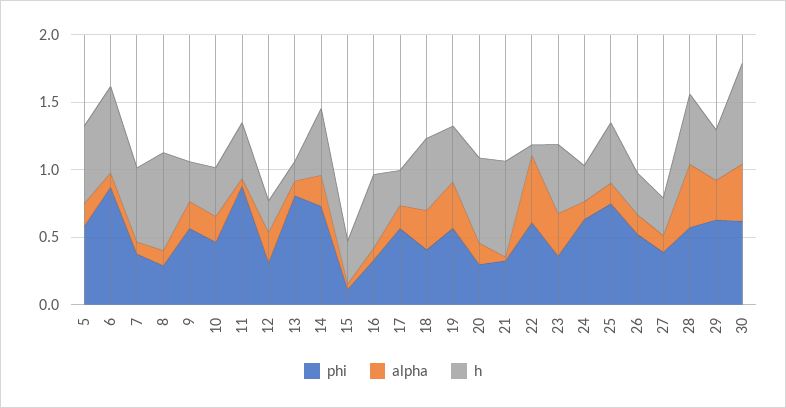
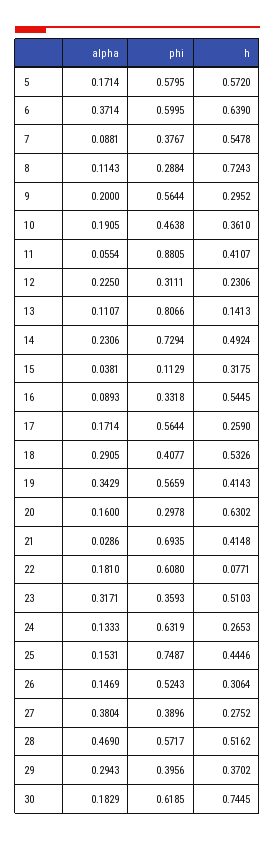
  {
    "phi": {
      "5": 0.5795,
-     "6": 0.9,
+     "6": 0.5995,
      "7": 0.3767,
      "8": 0.2884,
      "9": 0.5644,
      "10": 0.4638,
      "11": 0.8805,
      "12": 0.3111,
      "13": 0.8066,
      "14": 0.7294,
      "15": 0.1129,
      "16": 0.3318,
      "17": 0.5644,
      "18": 0.4077,
      "19": 0.5659,
      "20": 0.2978,
-     "21": 0.3,
+     "21": 0.6935,
      "22": 0.608,
      "23": 0.3593,
      "24": 0.6319,
      "25": 0.7487,
      "26": 0.5243,
      "27": 0.3896,
      "28": 0.5717,
-     "29": 0.6,
+     "29": 0.3956,
      "30": 0.6185
    },
    "alpha": {
      "5": 0.1714,
-     "6": 0.1,
+     "6": 0.3714,
      "7": 0.0881,
      "8": 0.1143,
      "9": 0.2,
      "10": 0.1905,
      "11": 0.0554,
      "12": 0.225,
      "13": 0.1107,
      "14": 0.2306,
      "15": 0.0381,
      "16": 0.0893,
      "17": 0.1714,
      "18": 0.2905,
      "19": 0.3429,
      "20": 0.16,
      "21": 0.0286,
-     "22": 0.5,
+     "22": 0.181,
      "23": 0.3171,
      "24": 0.1333,
      "25": 0.1531,
      "26": 0.1469,
-     "27": 0.1,
+     "27": 0.3804,
      "28": 0.469,
      "29": 0.2943,
-     "30": 0.4
+     "30": 0.1829
    },
    "h": {
      "5": 0.572,
      "6": 0.639,
      "7": 0.5478,
      "8": 0.7243,
      "9": 0.2952,
      "10": 0.361,
      "11": 0.4107,
      "12": 0.2306,
      "13": 0.1413,
      "14": 0.4924,
      "15": 0.3175,
      "16": 0.5445,
      "17": 0.259,
      "18": 0.5326,
      "19": 0.4143,
      "20": 0.6302,
-     "21": 0.7,
+     "21": 0.4148,
      "22": 0.0771,
      "23": 0.5103,
      "24": 0.2653,
      "25": 0.4446,
      "26": 0.3064,
      "27": 0.2752,
      "28": 0.5162,
      "29": 0.3702,
      "30": 0.7445
    }
  }

